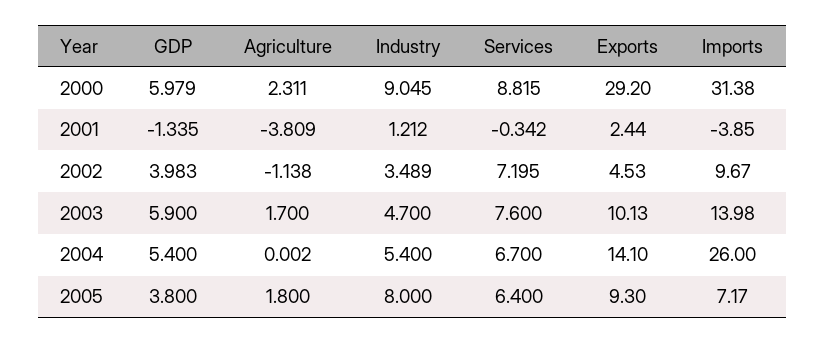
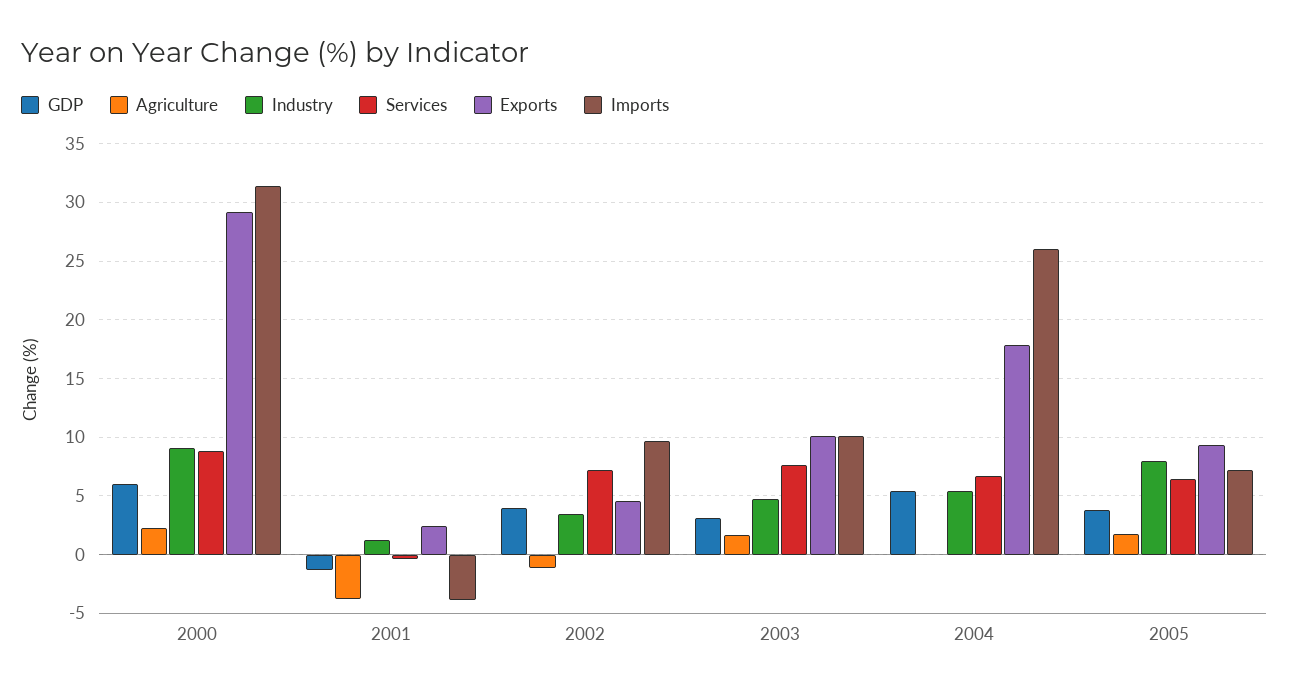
  {
    "GDP": {
      "2000": 5.979,
      "2001": -1.335,
      "2002": 3.983,
-     "2003": 5.9,
+     "2003": 3,
      "2004": 5.4,
      "2005": 3.8
    },
    "Agriculture": {
      "2000": 2.311,
      "2001": -3.809,
      "2002": -1.138,
      "2003": 1.7,
      "2004": 0.002,
      "2005": 1.8
    },
    "Industry": {
      "2000": 9.045,
      "2001": 1.212,
      "2002": 3.489,
      "2003": 4.7,
      "2004": 5.4,
      "2005": 8
    },
    "Services": {
      "2000": 8.815,
      "2001": -0.342,
      "2002": 7.195,
      "2003": 7.6,
      "2004": 6.7,
      "2005": 6.4
    },
    "Exports": {
      "2000": 29.2,
      "2001": 2.44,
      "2002": 4.53,
      "2003": 10.13,
-     "2004": 14.1,
+     "2004": 18,
      "2005": 9.3
    },
    "Imports": {
      "2000": 31.38,
      "2001": -3.85,
      "2002": 9.67,
-     "2003": 13.98,
+     "2003": 10,
      "2004": 26,
      "2005": 7.17
    }
  }

